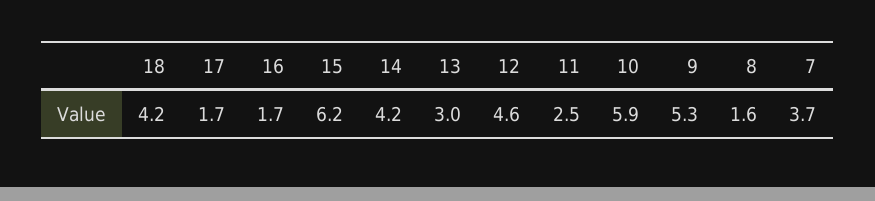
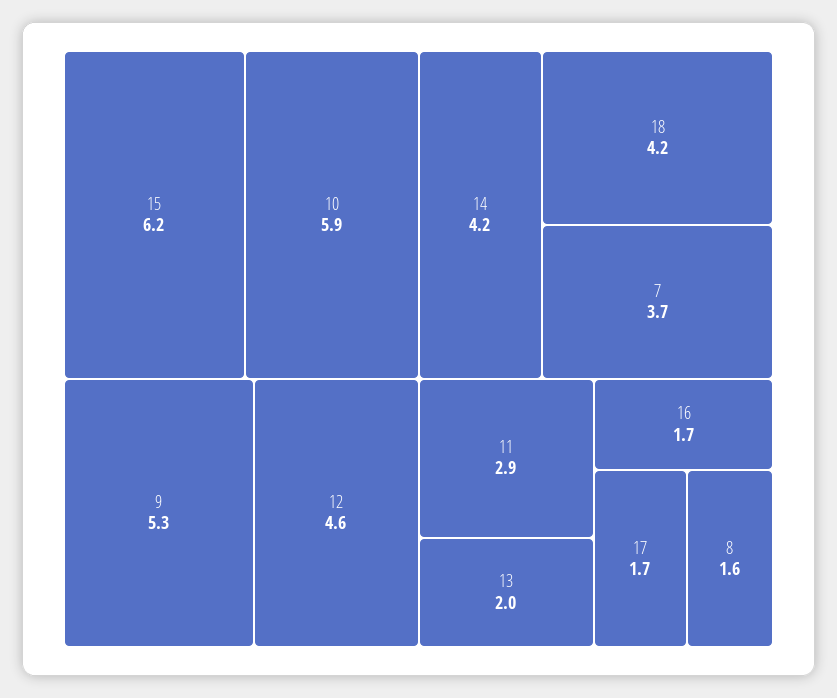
  {
    "18": 4.2,
    "17": 1.7,
    "16": 1.7,
    "15": 6.2,
    "14": 4.2,
-   "13": 3,
+   "13": 2,
    "12": 4.6,
-   "11": 2.5,
+   "11": 2.9,
    "10": 5.9,
    "9": 5.3,
    "8": 1.6,
    "7": 3.7
  }

